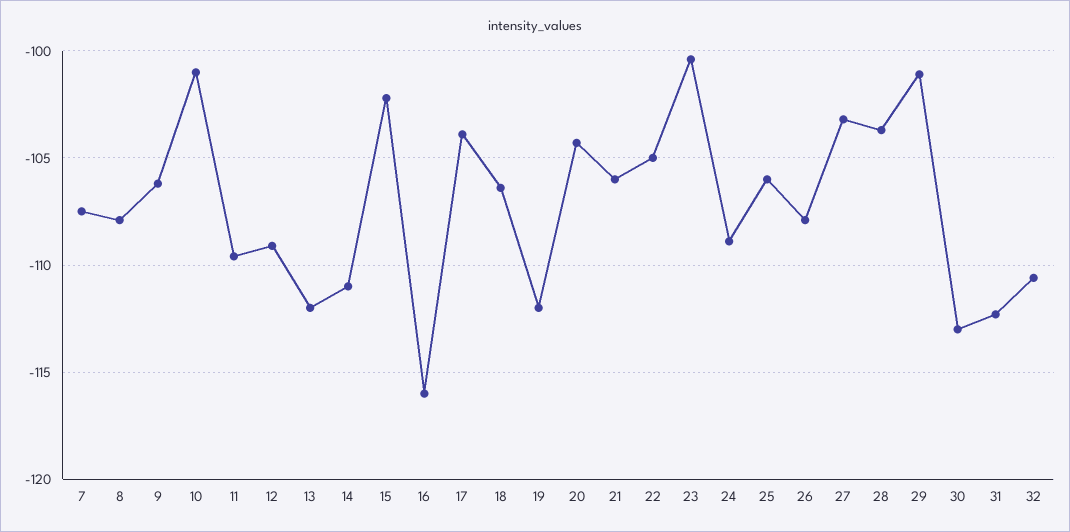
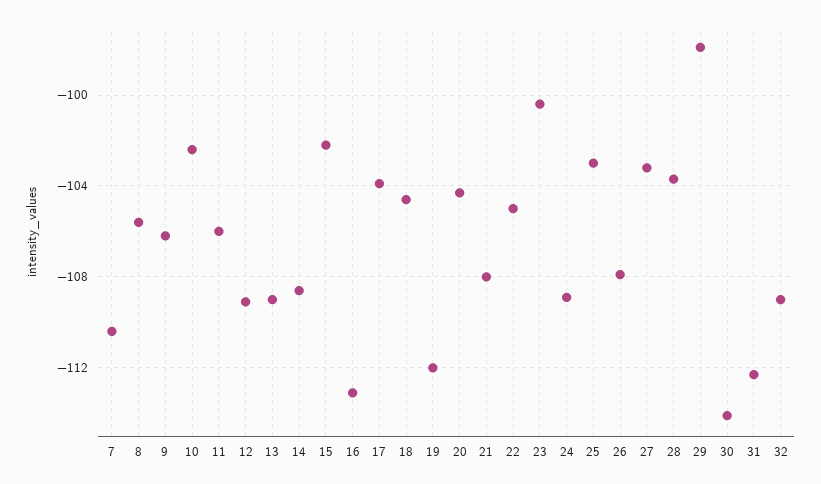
  {
-   "7": -107.5,
+   "7": -110.5,
-   "8": -108,
+   "8": -105.5,
    "9": -106,
-   "10": -101,
+   "10": -102.5,
-   "11": -109.5,
+   "11": -106,
    "12": -109,
-   "13": -112,
+   "13": -109,
-   "14": -111,
+   "14": -108.5,
    "15": -102,
-   "16": -116,
+   "16": -113,
    "17": -104,
-   "18": -106.5,
+   "18": -104.5,
    "19": -112,
    "20": -104.5,
-   "21": -106,
+   "21": -108,
    "22": -105,
    "23": -100.5,
    "24": -109,
-   "25": -106,
+   "25": -103,
    "26": -108,
    "27": -103,
    "28": -103.5,
-   "29": -101,
+   "29": -98,
-   "30": -113,
+   "30": -114,
    "31": -112.5,
-   "32": -110.5
+   "32": -109
  }

